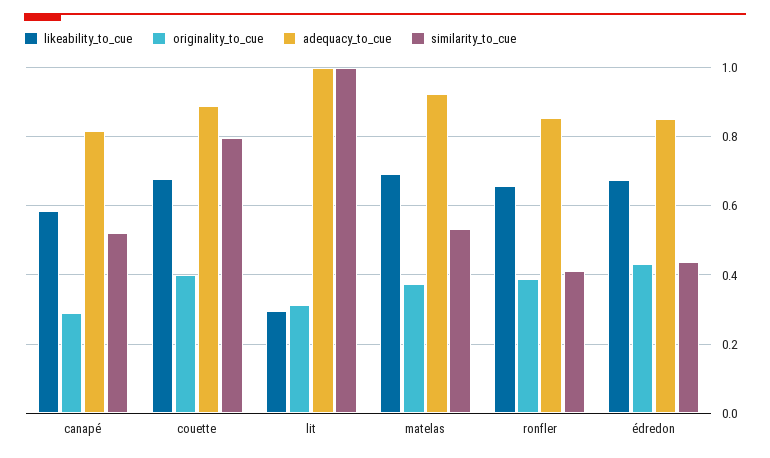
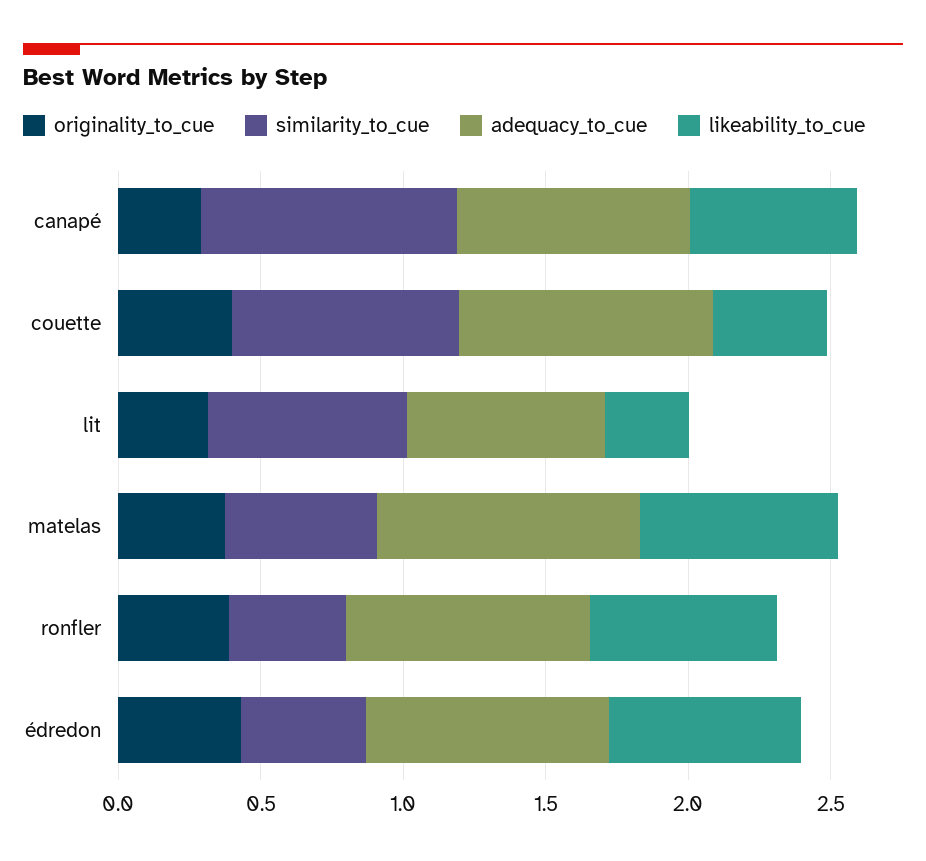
  {
    "likeability_to_cue": {
      "canapé": 0.58,
-     "couette": 0.68,
+     "couette": 0.4,
      "lit": 0.3,
      "matelas": 0.7,
      "ronfler": 0.66,
      "édredon": 0.68
    },
    "originality_to_cue": {
      "canapé": 0.3,
      "couette": 0.4,
      "lit": 0.32,
      "matelas": 0.38,
      "ronfler": 0.38,
      "édredon": 0.44
    },
    "adequacy_to_cue": {
      "canapé": 0.82,
      "couette": 0.9,
-     "lit": 1,
+     "lit": 0.7,
      "matelas": 0.92,
      "ronfler": 0.86,
      "édredon": 0.86
    },
    "similarity_to_cue": {
-     "canapé": 0.52,
+     "canapé": 0.9,
      "couette": 0.8,
-     "lit": 1,
+     "lit": 0.7,
      "matelas": 0.54,
      "ronfler": 0.42,
      "édredon": 0.44
    }
  }

